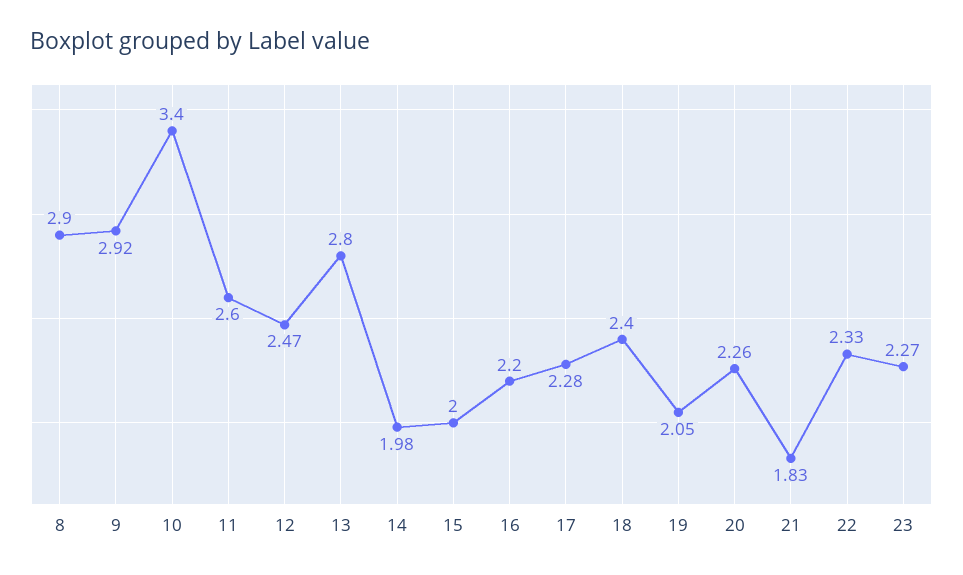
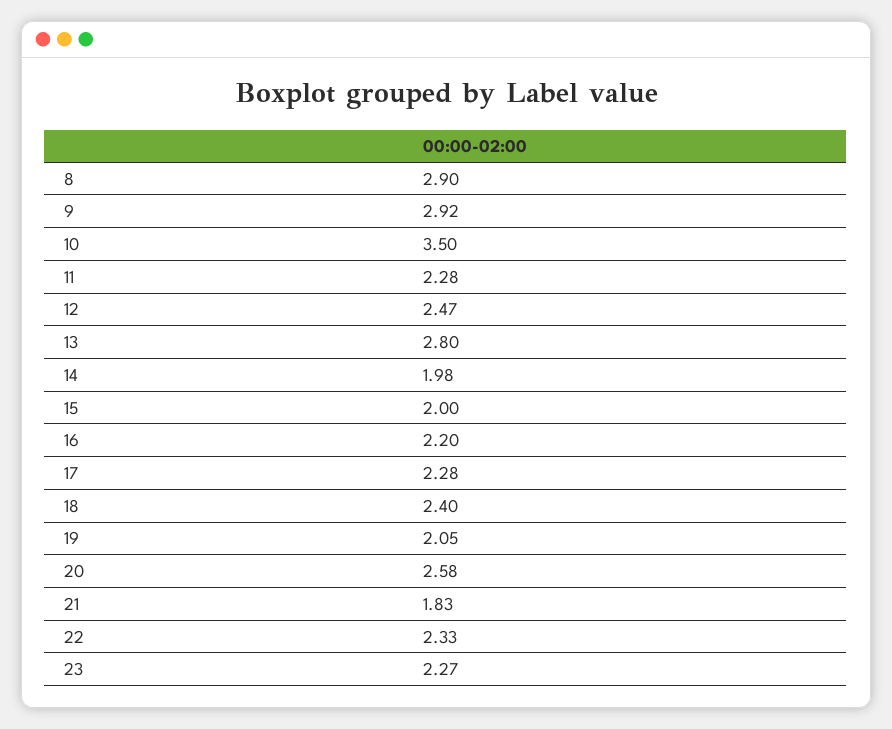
  {
    "8": 2.9,
    "9": 2.92,
-   "10": 3.4,
+   "10": 3.5,
-   "11": 2.6,
+   "11": 2.28,
    "12": 2.47,
    "13": 2.8,
    "14": 1.98,
    "15": 2,
    "16": 2.2,
    "17": 2.28,
    "18": 2.4,
    "19": 2.05,
-   "20": 2.26,
+   "20": 2.58,
    "21": 1.83,
    "22": 2.33,
    "23": 2.27
  }

